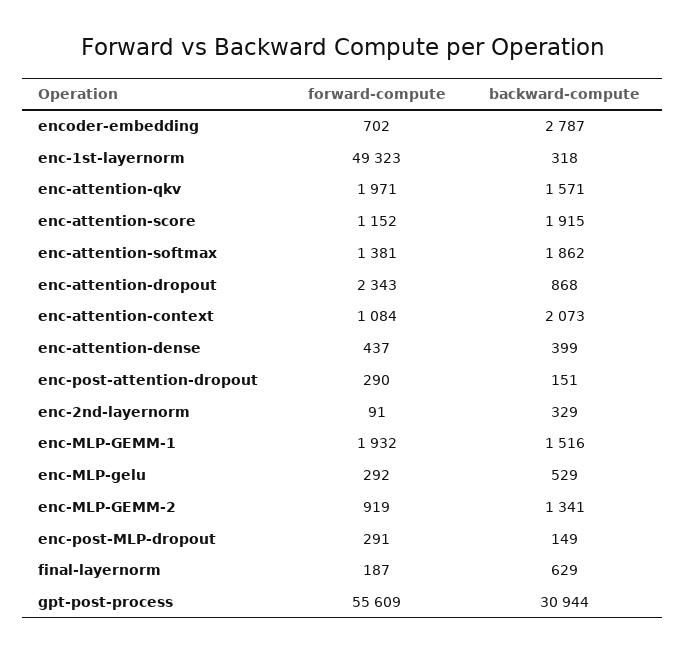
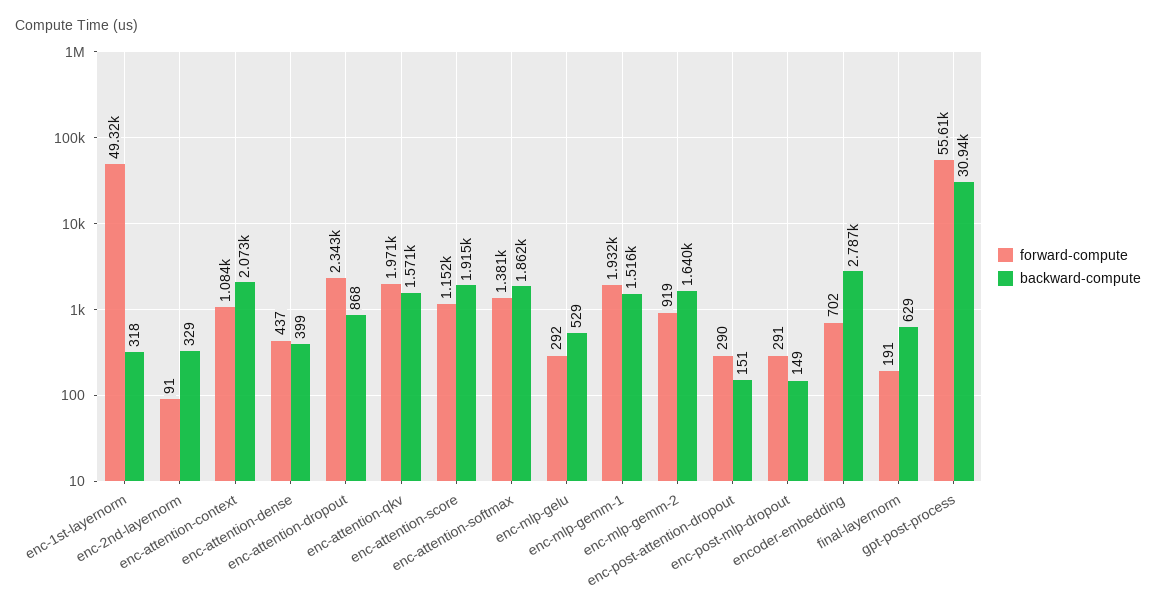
  {
    "forward-compute": {
      "encoder-embedding": 702,
      "enc-1st-layernorm": 49323,
      "enc-attention-qkv": 1971,
      "enc-attention-score": 1152,
      "enc-attention-softmax": 1381,
      "enc-attention-dropout": 2343,
      "enc-attention-context": 1084,
      "enc-attention-dense": 437,
      "enc-post-attention-dropout": 290,
      "enc-2nd-layernorm": 91,
      "enc-MLP-GEMM-1": 1932,
      "enc-MLP-gelu": 292,
      "enc-MLP-GEMM-2": 919,
      "enc-post-MLP-dropout": 291,
-     "final-layernorm": 187,
+     "final-layernorm": 191,
      "gpt-post-process": 55609
    },
    "backward-compute": {
      "encoder-embedding": 2787,
      "enc-1st-layernorm": 318,
      "enc-attention-qkv": 1571,
      "enc-attention-score": 1915,
      "enc-attention-softmax": 1862,
      "enc-attention-dropout": 868,
      "enc-attention-context": 2073,
      "enc-attention-dense": 399,
      "enc-post-attention-dropout": 151,
      "enc-2nd-layernorm": 329,
      "enc-MLP-GEMM-1": 1516,
      "enc-MLP-gelu": 529,
-     "enc-MLP-GEMM-2": 1341,
+     "enc-MLP-GEMM-2": 1640,
      "enc-post-MLP-dropout": 149,
      "final-layernorm": 629,
      "gpt-post-process": 30944
    }
  }

